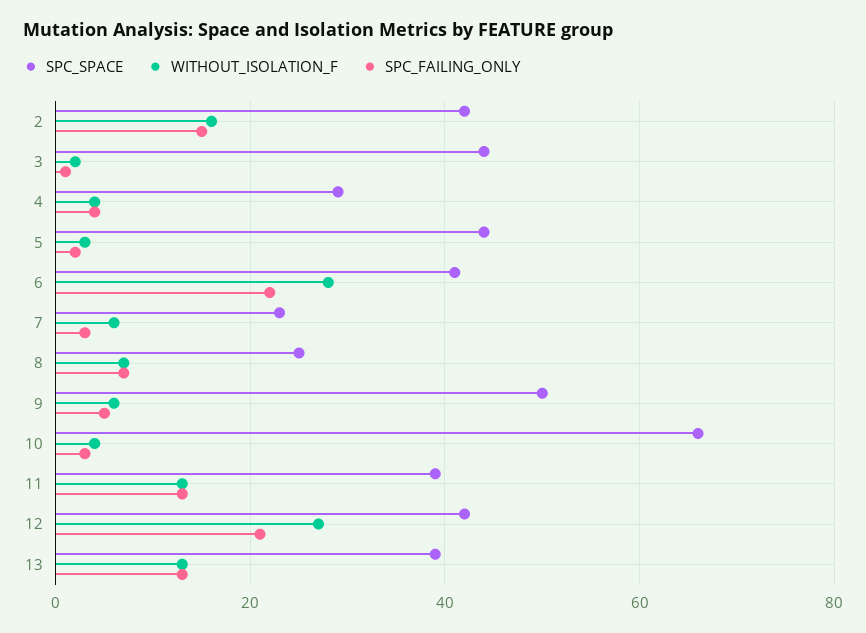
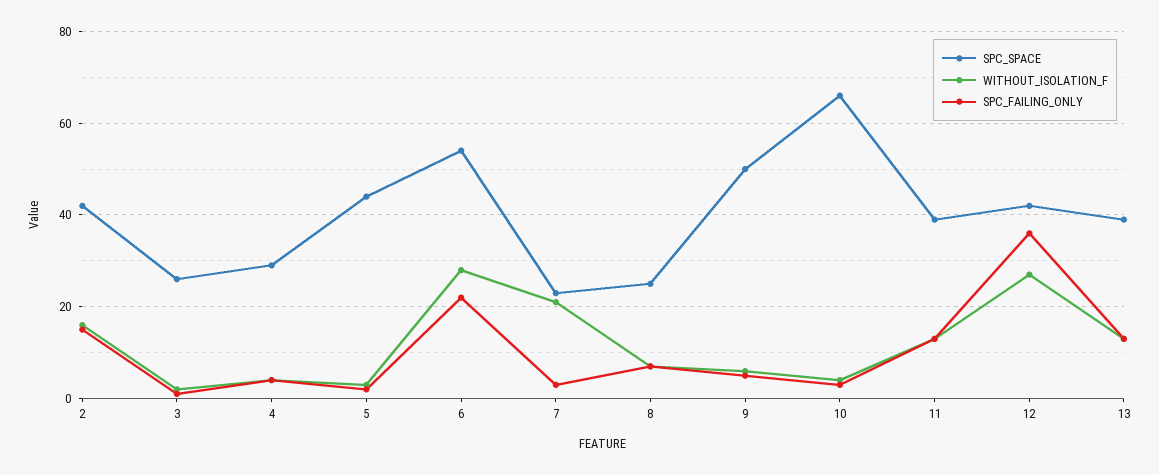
  {
    "SPC_SPACE": {
      "2": 40,
-     "3": 45,
+     "3": 25,
      "4": 30,
      "5": 45,
-     "6": 40,
+     "6": 55,
      "7": 25,
      "8": 25,
      "9": 50,
      "10": 65,
      "11": 40,
      "12": 40,
      "13": 40
    },
    "WITHOUT_ISOLATION_F": {
      "2": 15,
      "3": 0,
      "4": 5,
      "5": 5,
      "6": 30,
-     "7": 5,
+     "7": 20,
      "8": 5,
      "9": 5,
      "10": 5,
      "11": 15,
      "12": 25,
      "13": 15
    },
    "SPC_FAILING_ONLY": {
      "2": 15,
      "3": 0,
      "4": 5,
      "5": 0,
      "6": 20,
      "7": 5,
      "8": 5,
      "9": 5,
      "10": 5,
      "11": 15,
-     "12": 20,
+     "12": 35,
      "13": 15
    }
  }

